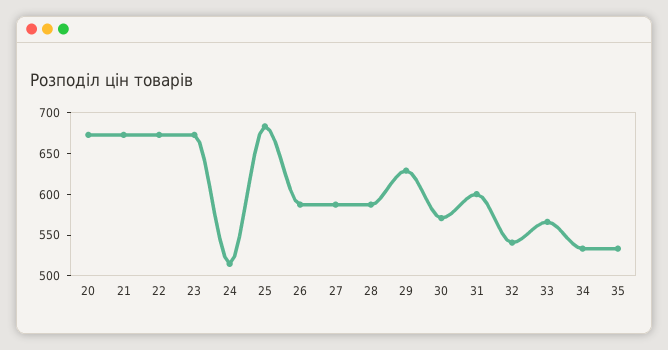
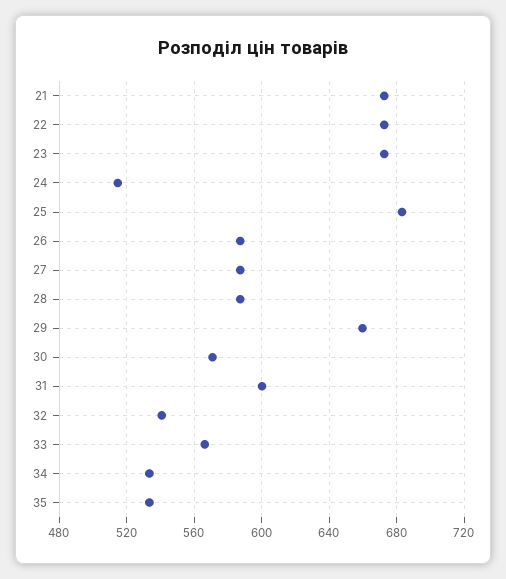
  {
-   "20": 670,
    "21": 675,
    "22": 675,
    "23": 675,
    "24": 515,
    "25": 685,
    "26": 585,
    "27": 585,
    "28": 585,
-   "29": 630,
+   "29": 660,
    "30": 570,
    "31": 600,
    "32": 540,
    "33": 565,
    "34": 535,
    "35": 535
  }

